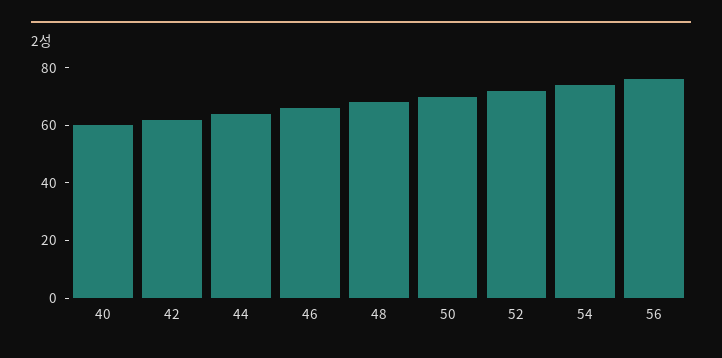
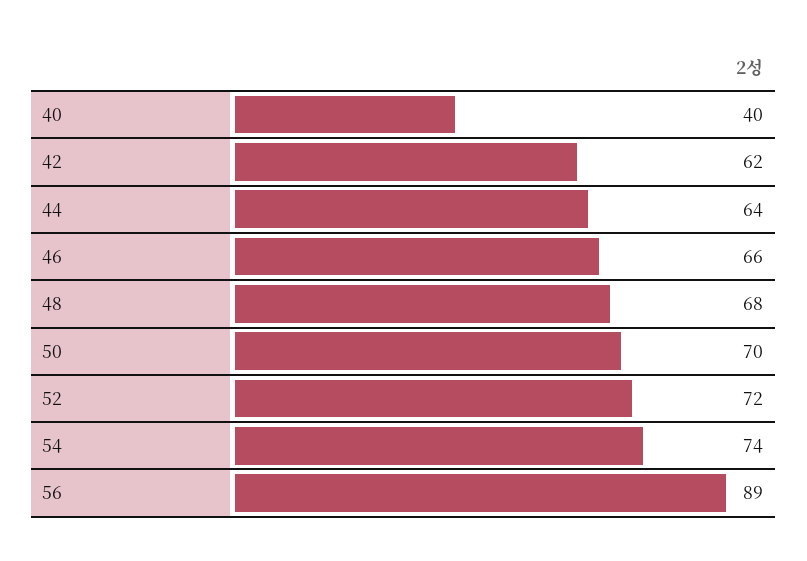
  {
-   "40": 60,
+   "40": 40,
    "42": 62,
    "44": 64,
    "46": 66,
    "48": 68,
    "50": 70,
    "52": 72,
    "54": 74,
-   "56": 75
+   "56": 89
  }

